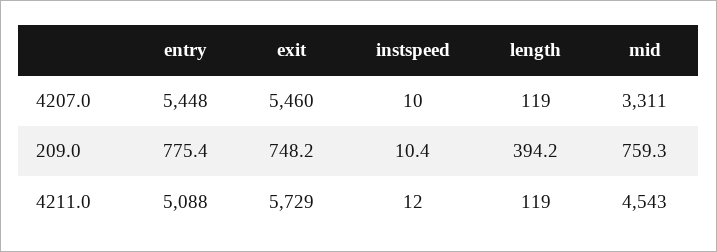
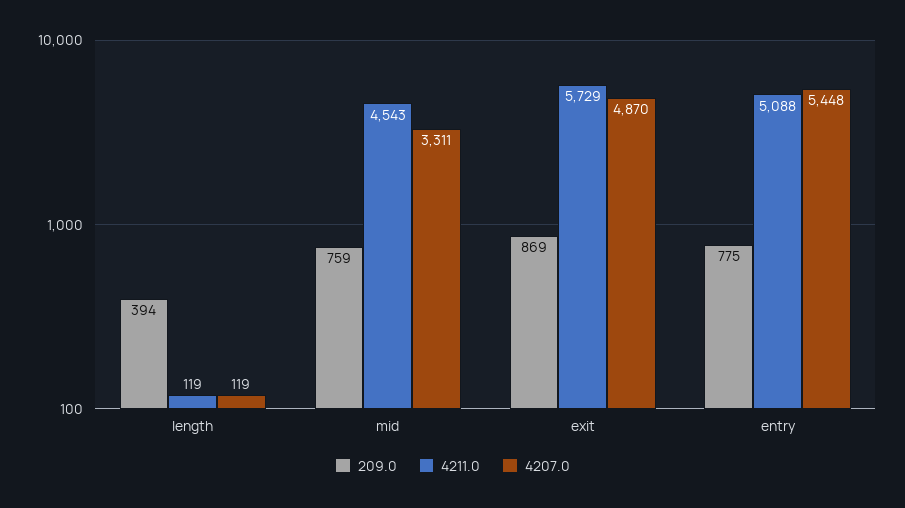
  {
    "4207.0": {
      "entry": 5448,
-     "exit": 5460,
+     "exit": 4870,
-     "instspeed": 10,
      "length": 119,
      "mid": 3311
    },
    "209.0": {
      "entry": 775.4,
-     "exit": 748.2,
+     "exit": 869,
-     "instspeed": 10.4,
      "length": 394.2,
      "mid": 759.3
    },
    "4211.0": {
      "entry": 5088,
      "exit": 5729,
-     "instspeed": 12,
      "length": 119,
      "mid": 4543
    }
  }

